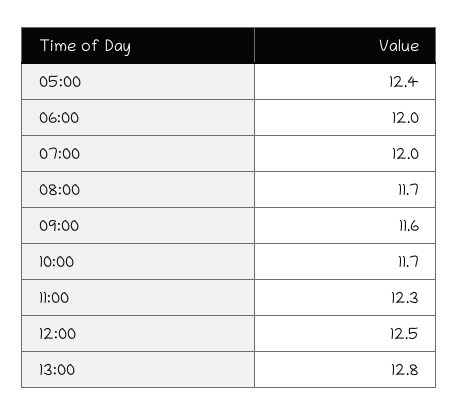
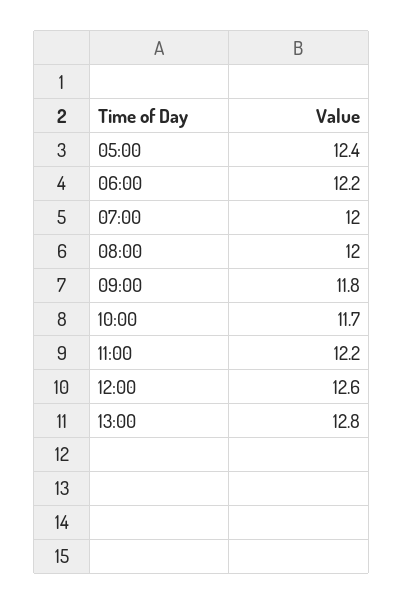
  {
    "05:00": 12.4,
-   "06:00": 12,
+   "06:00": 12.2,
    "07:00": 12,
-   "08:00": 11.7,
+   "08:00": 12,
-   "09:00": 11.6,
+   "09:00": 11.8,
    "10:00": 11.7,
-   "11:00": 12.3,
+   "11:00": 12.2,
-   "12:00": 12.5,
+   "12:00": 12.6,
    "13:00": 12.8
  }

